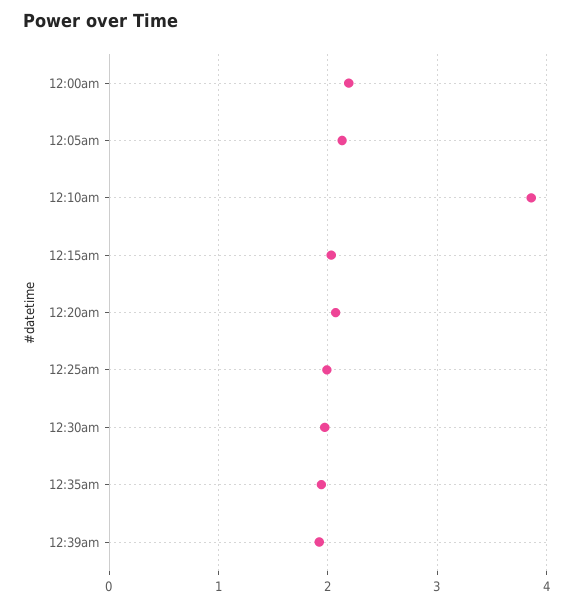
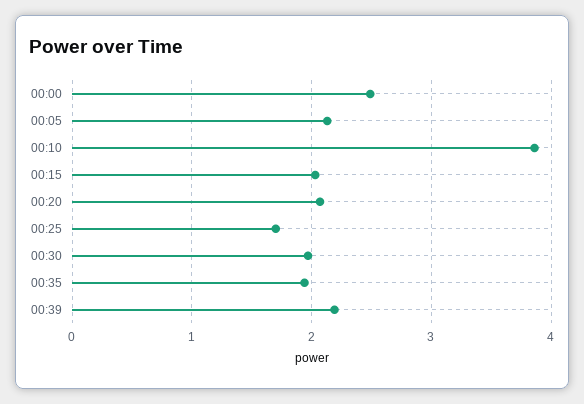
  {
-   "12:00am": 2.2,
+   "12:00am": 2.5,
    "12:05am": 2.1,
    "12:10am": 3.9,
    "12:15am": 2,
    "12:20am": 2.1,
-   "12:25am": 2,
+   "12:25am": 1.7,
    "12:30am": 2,
    "12:35am": 1.9,
-   "12:39am": 1.9
+   "12:39am": 2.2
  }

